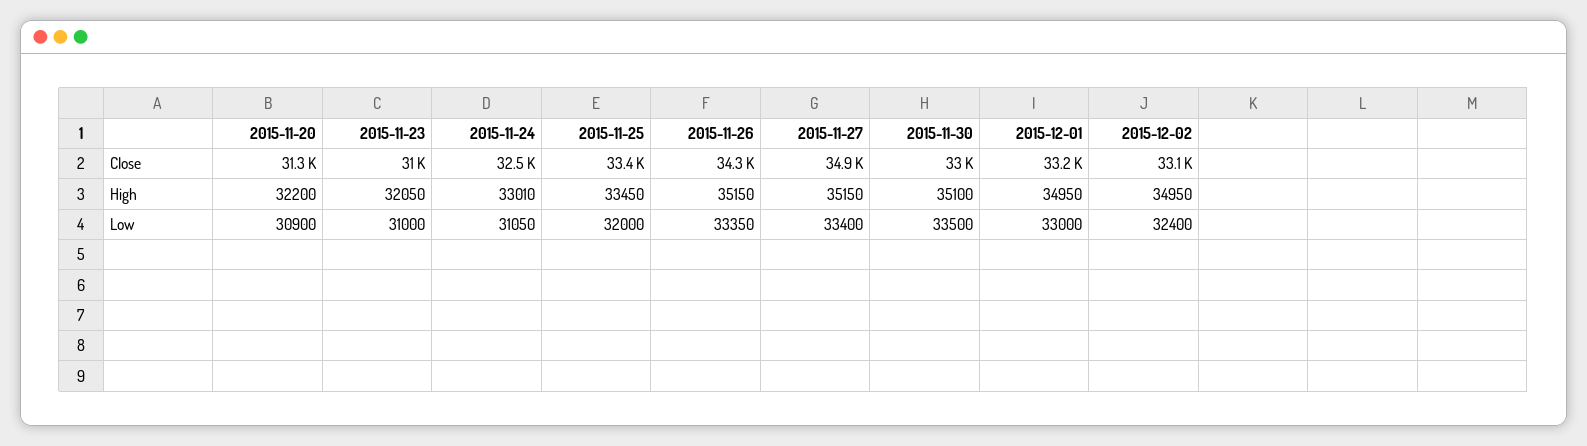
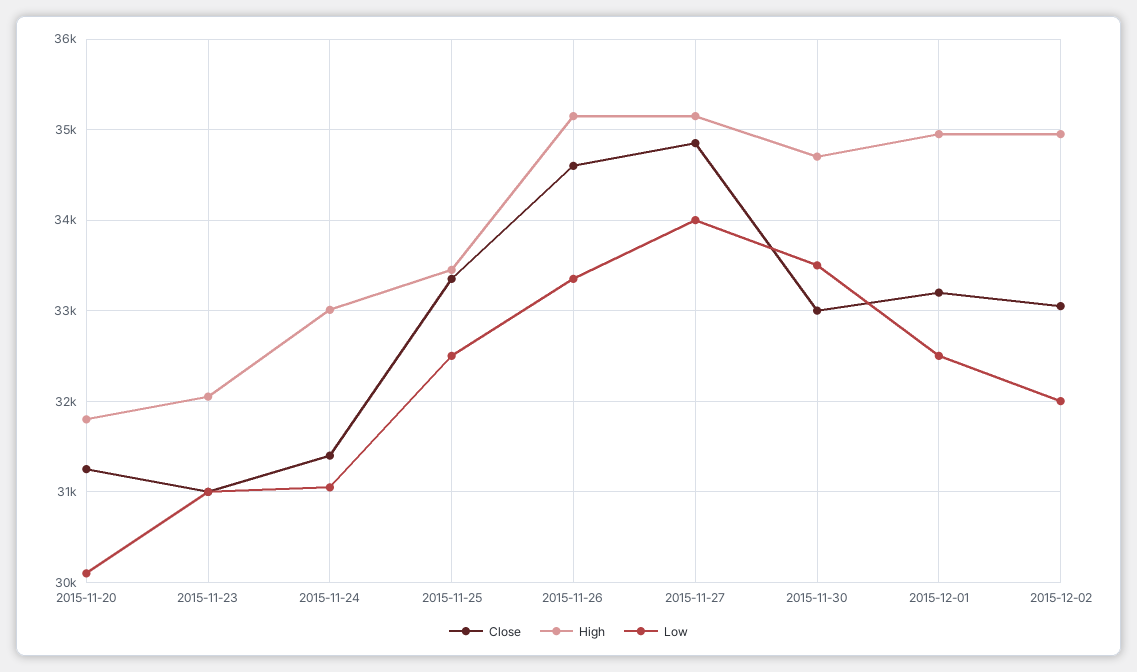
  {
    "Close": {
      "2015-11-20": 31300,
      "2015-11-23": 31000,
-     "2015-11-24": 32500,
+     "2015-11-24": 31400,
      "2015-11-25": 33400,
-     "2015-11-26": 34300,
+     "2015-11-26": 34600,
      "2015-11-27": 34900,
      "2015-11-30": 33000,
      "2015-12-01": 33200,
      "2015-12-02": 33100
    },
    "High": {
-     "2015-11-20": 32200,
+     "2015-11-20": 31800,
      "2015-11-23": 32050,
      "2015-11-24": 33010,
      "2015-11-25": 33450,
      "2015-11-26": 35150,
      "2015-11-27": 35150,
-     "2015-11-30": 35100,
+     "2015-11-30": 34700,
      "2015-12-01": 34950,
      "2015-12-02": 34950
    },
    "Low": {
-     "2015-11-20": 30900,
+     "2015-11-20": 30100,
      "2015-11-23": 31000,
      "2015-11-24": 31050,
-     "2015-11-25": 32000,
+     "2015-11-25": 32500,
      "2015-11-26": 33350,
-     "2015-11-27": 33400,
+     "2015-11-27": 34000,
      "2015-11-30": 33500,
-     "2015-12-01": 33000,
+     "2015-12-01": 32500,
-     "2015-12-02": 32400
+     "2015-12-02": 32000
    }
  }

